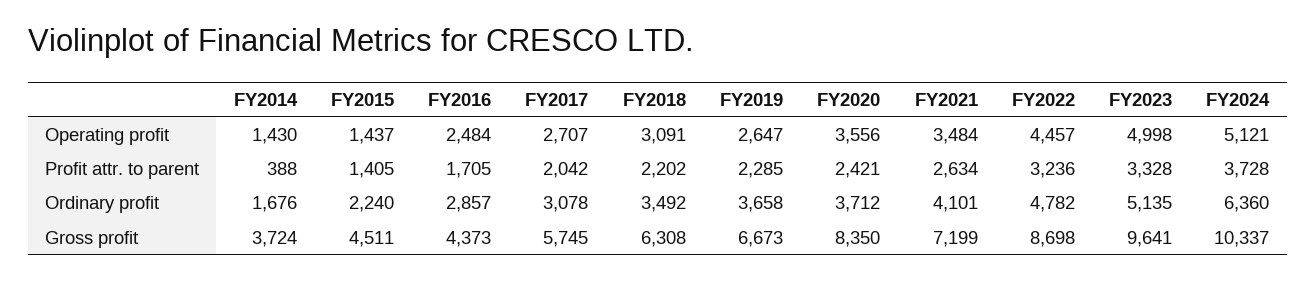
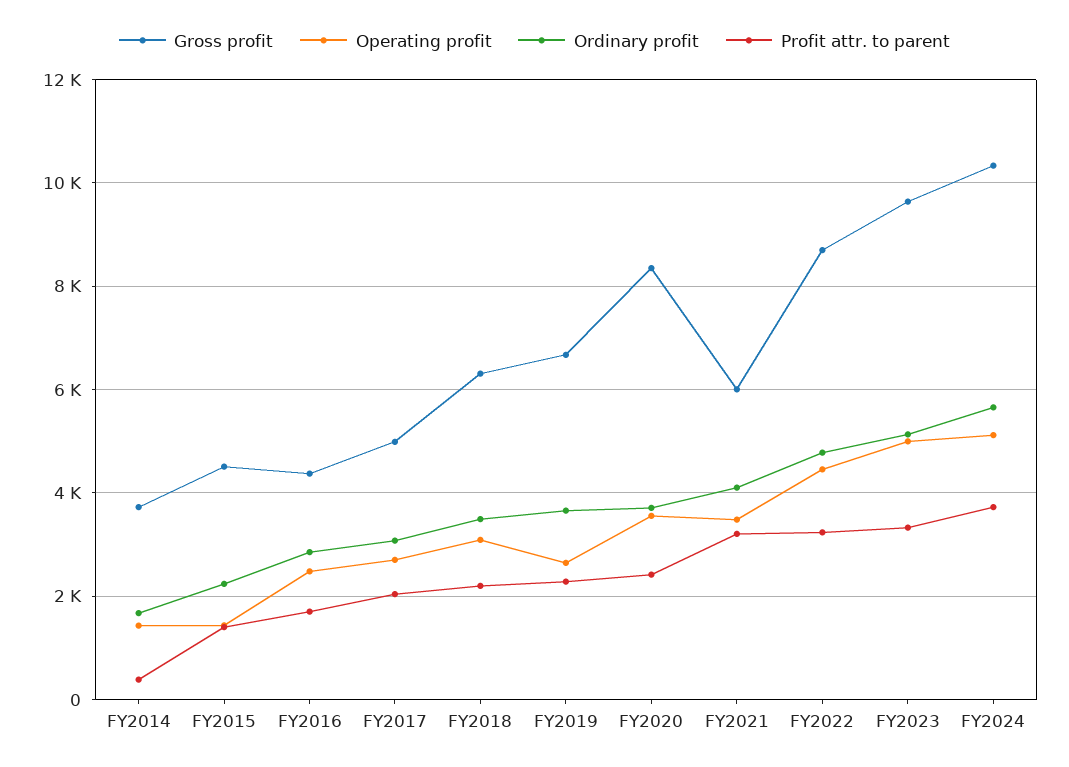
  {
    "Operating profit": {
      "FY2014": 1430,
      "FY2015": 1437,
      "FY2016": 2484,
      "FY2017": 2707,
      "FY2018": 3091,
      "FY2019": 2647,
      "FY2020": 3556,
      "FY2021": 3484,
      "FY2022": 4457,
      "FY2023": 4998,
      "FY2024": 5121
    },
    "Profit attr. to parent": {
      "FY2014": 388,
      "FY2015": 1405,
      "FY2016": 1705,
      "FY2017": 2042,
      "FY2018": 2202,
      "FY2019": 2285,
      "FY2020": 2421,
-     "FY2021": 2634,
+     "FY2021": 3200,
      "FY2022": 3236,
      "FY2023": 3328,
      "FY2024": 3728
    },
    "Ordinary profit": {
      "FY2014": 1676,
      "FY2015": 2240,
      "FY2016": 2857,
      "FY2017": 3078,
      "FY2018": 3492,
      "FY2019": 3658,
      "FY2020": 3712,
      "FY2021": 4101,
      "FY2022": 4782,
      "FY2023": 5135,
-     "FY2024": 6360
+     "FY2024": 5600
    },
    "Gross profit": {
      "FY2014": 3724,
      "FY2015": 4511,
      "FY2016": 4373,
-     "FY2017": 5745,
+     "FY2017": 5000,
      "FY2018": 6308,
      "FY2019": 6673,
      "FY2020": 8350,
-     "FY2021": 7199,
+     "FY2021": 6000,
      "FY2022": 8698,
      "FY2023": 9641,
      "FY2024": 10337
    }
  }

